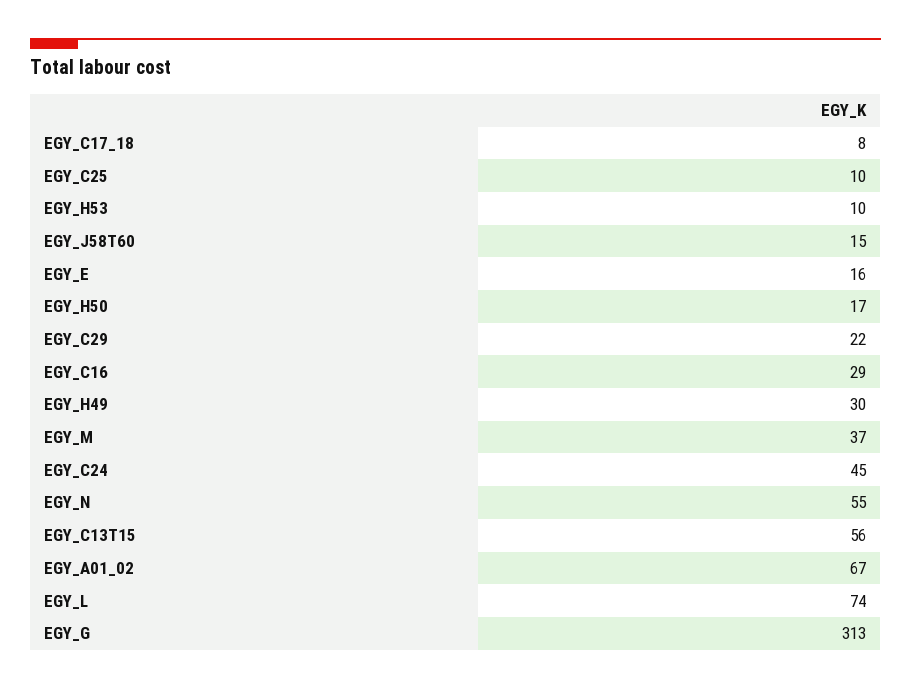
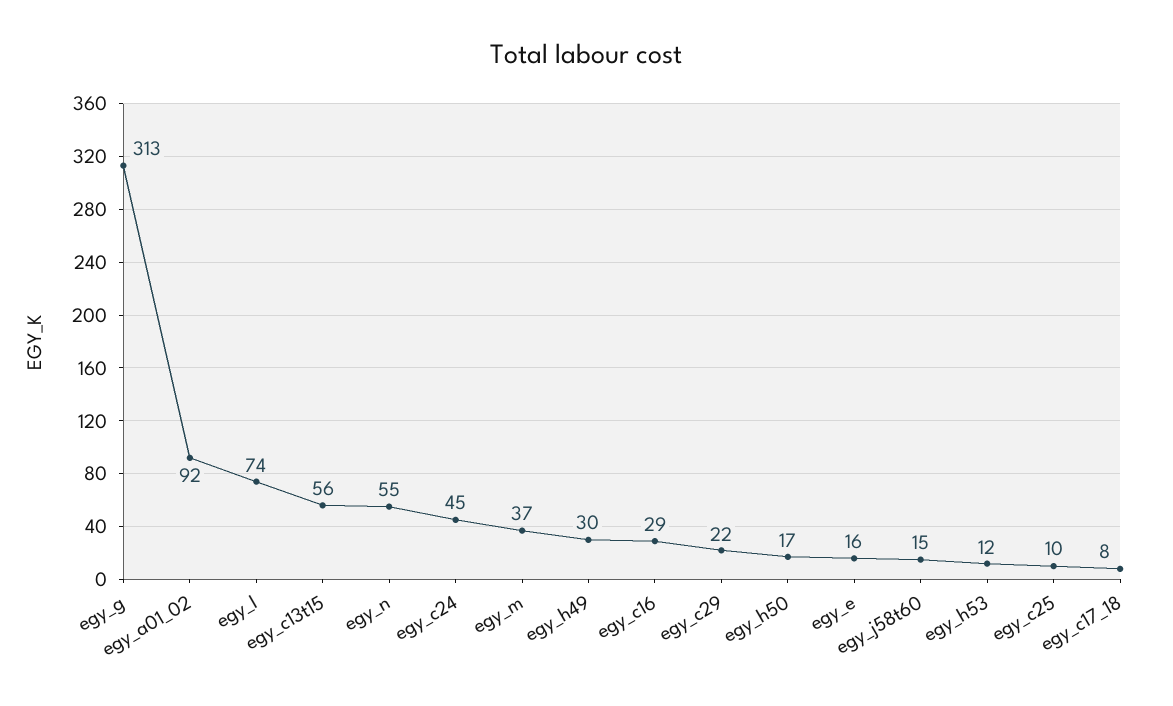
  {
    "EGY_C17_18": 8,
    "EGY_C25": 10,
-   "EGY_H53": 10,
+   "EGY_H53": 12,
    "EGY_J58T60": 15,
    "EGY_E": 16,
    "EGY_H50": 17,
    "EGY_C29": 22,
    "EGY_C16": 29,
    "EGY_H49": 30,
    "EGY_M": 37,
    "EGY_C24": 45,
    "EGY_N": 55,
    "EGY_C13T15": 56,
-   "EGY_A01_02": 67,
+   "EGY_A01_02": 92,
    "EGY_L": 74,
    "EGY_G": 313
  }

